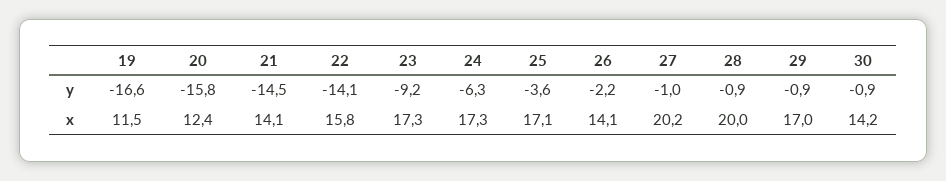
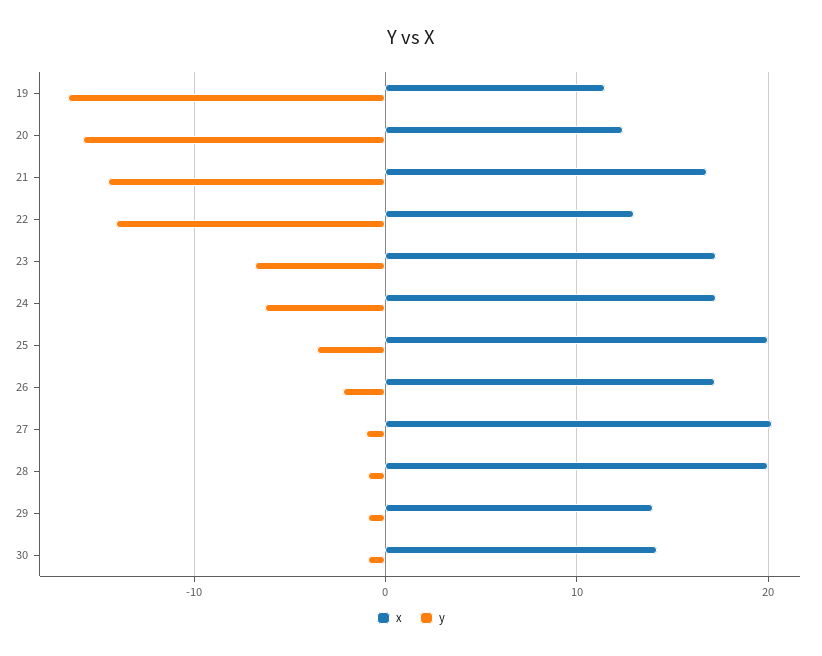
  {
    "y": {
      "19": -16.6,
      "20": -15.8,
      "21": -14.5,
      "22": -14.1,
-     "23": -9.2,
+     "23": -7,
      "24": -6.3,
      "25": -3.6,
      "26": -2.2,
      "27": -1,
      "28": -0.9,
      "29": -0.9,
      "30": -0.9
    },
    "x": {
      "19": 11.5,
      "20": 12.4,
-     "21": 14.1,
+     "21": 17,
-     "22": 15.8,
+     "22": 13,
      "23": 17.3,
      "24": 17.3,
-     "25": 17.1,
+     "25": 20,
-     "26": 14.1,
+     "26": 17,
      "27": 20.2,
      "28": 20,
-     "29": 17,
+     "29": 14,
      "30": 14.2
    }
  }

